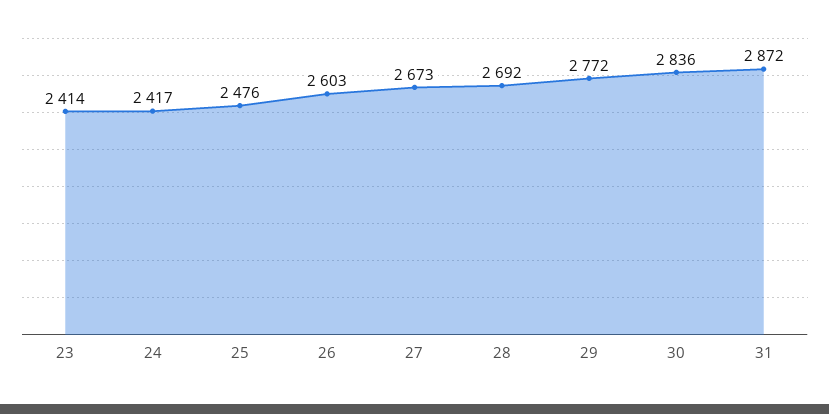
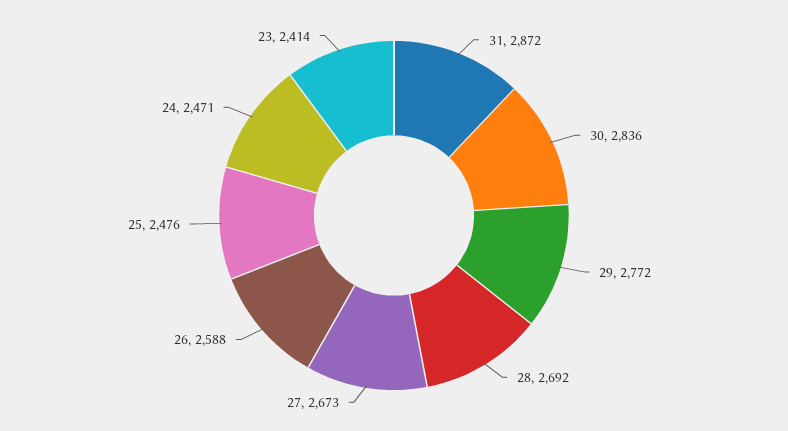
  {
    "23": 2414,
-   "24": 2417,
+   "24": 2471,
    "25": 2476,
-   "26": 2603,
+   "26": 2588,
    "27": 2673,
    "28": 2692,
    "29": 2772,
    "30": 2836,
    "31": 2872
  }

